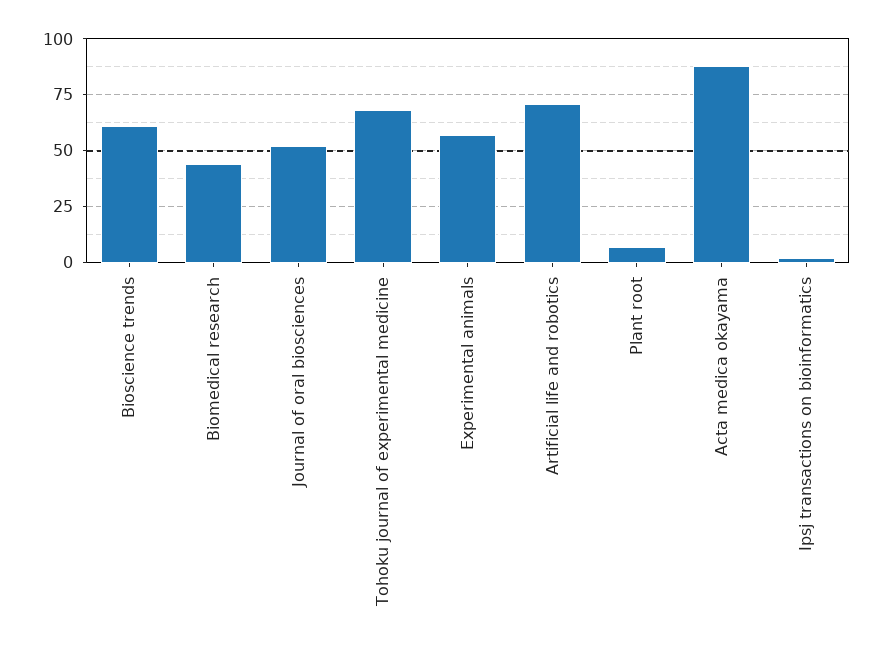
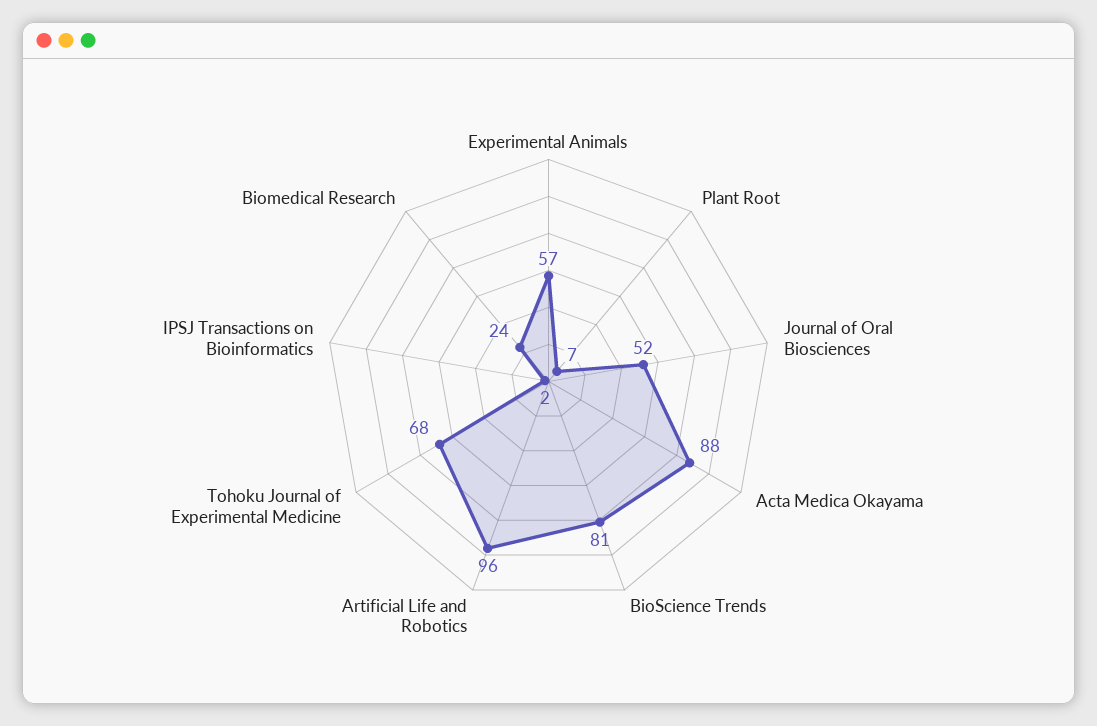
  {
-   "Bioscience trends": 60,
+   "Bioscience trends": 81,
-   "Biomedical research": 45,
+   "Biomedical research": 24,
    "Journal of oral biosciences": 52,
    "Tohoku journal of experimental medicine": 68,
    "Experimental animals": 57,
-   "Artificial life and robotics": 70,
+   "Artificial life and robotics": 96,
    "Plant root": 7,
    "Acta medica okayama": 88,
    "Ipsj transactions on bioinformatics": 2
  }

